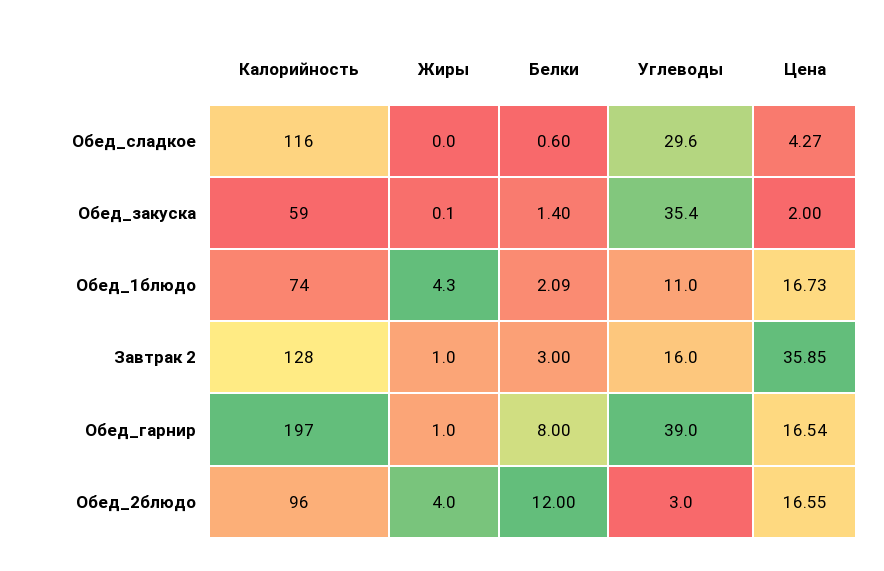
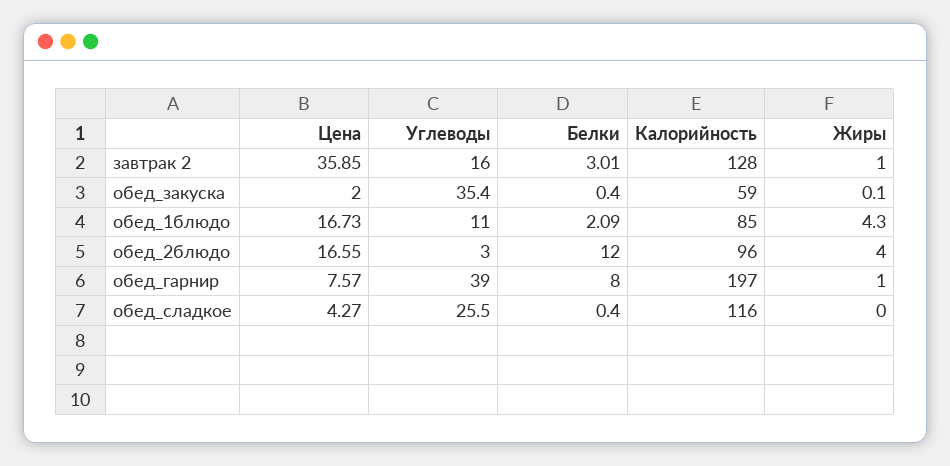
  {
    "Калорийность": {
      "Обед_сладкое": 116,
      "Обед_закуска": 59,
-     "Обед_1блюдо": 74,
+     "Обед_1блюдо": 85,
      "Завтрак 2": 128,
      "Обед_гарнир": 197,
      "Обед_2блюдо": 96
    },
    "Жиры": {
      "Обед_сладкое": 0,
      "Обед_закуска": 0.1,
      "Обед_1блюдо": 4.3,
      "Завтрак 2": 1,
      "Обед_гарнир": 1,
      "Обед_2блюдо": 4
    },
    "Белки": {
-     "Обед_сладкое": 0.6,
+     "Обед_сладкое": 0.4,
-     "Обед_закуска": 1.4,
+     "Обед_закуска": 0.4,
      "Обед_1блюдо": 2.09,
-     "Завтрак 2": 3,
+     "Завтрак 2": 3.01,
      "Обед_гарнир": 8,
      "Обед_2блюдо": 12
    },
    "Углеводы": {
-     "Обед_сладкое": 29.6,
+     "Обед_сладкое": 25.5,
      "Обед_закуска": 35.4,
      "Обед_1блюдо": 11,
      "Завтрак 2": 16,
      "Обед_гарнир": 39,
      "Обед_2блюдо": 3
    },
    "Цена": {
      "Обед_сладкое": 4.27,
      "Обед_закуска": 2,
      "Обед_1блюдо": 16.73,
      "Завтрак 2": 35.85,
-     "Обед_гарнир": 16.54,
+     "Обед_гарнир": 7.57,
      "Обед_2блюдо": 16.55
    }
  }

